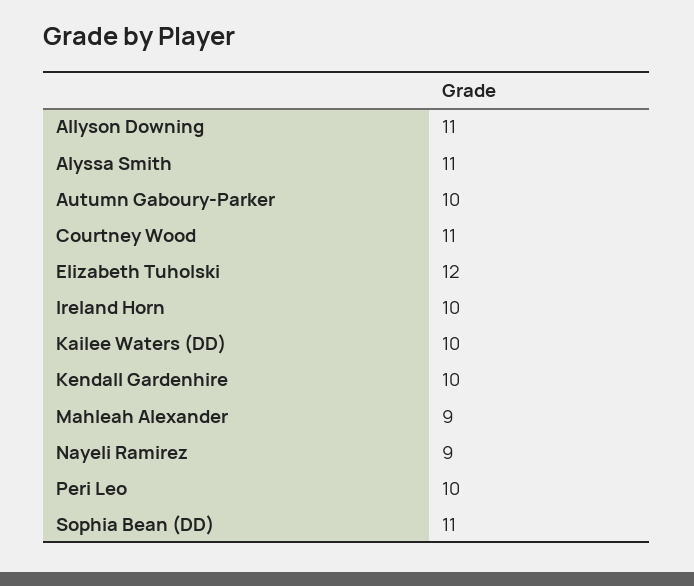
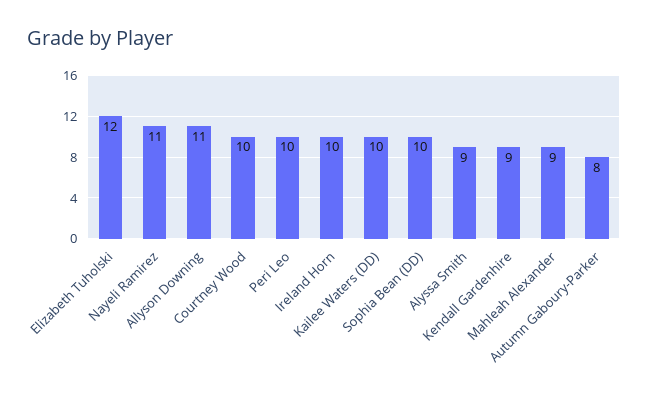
  {
    "Allyson Downing": 11,
-   "Alyssa Smith": 11,
+   "Alyssa Smith": 9,
-   "Autumn Gaboury-Parker": 10,
+   "Autumn Gaboury-Parker": 8,
-   "Courtney Wood": 11,
+   "Courtney Wood": 10,
    "Elizabeth Tuholski": 12,
    "Ireland Horn": 10,
    "Kailee Waters (DD)": 10,
-   "Kendall Gardenhire": 10,
+   "Kendall Gardenhire": 9,
    "Mahleah Alexander": 9,
-   "Nayeli Ramirez": 9,
+   "Nayeli Ramirez": 11,
    "Peri Leo": 10,
-   "Sophia Bean (DD)": 11
+   "Sophia Bean (DD)": 10
  }

